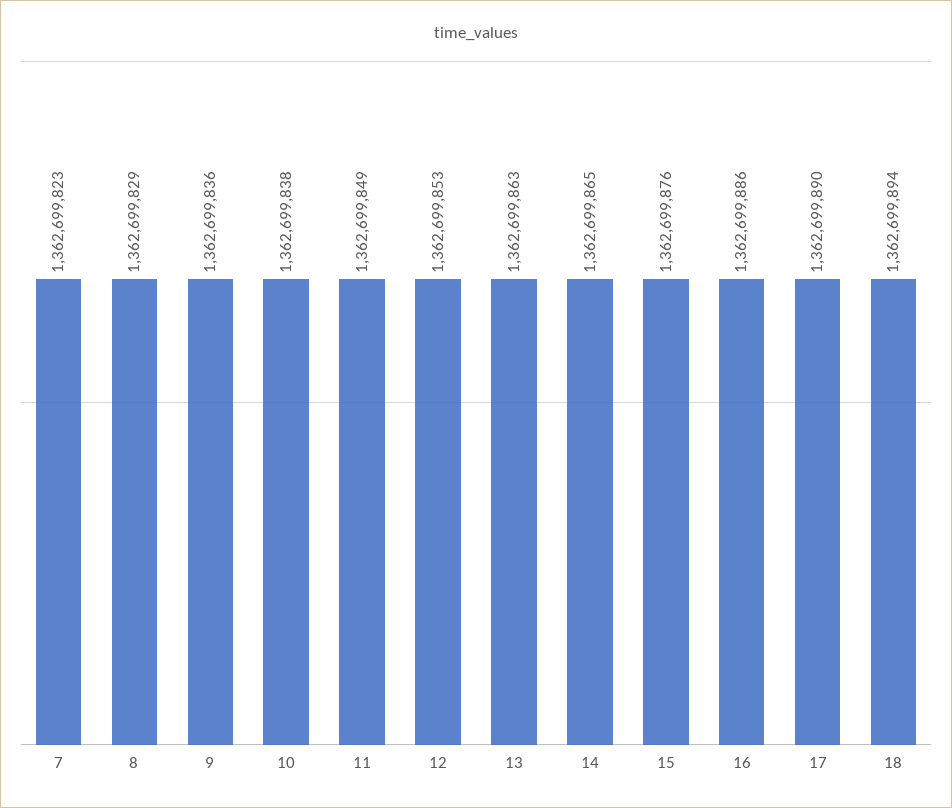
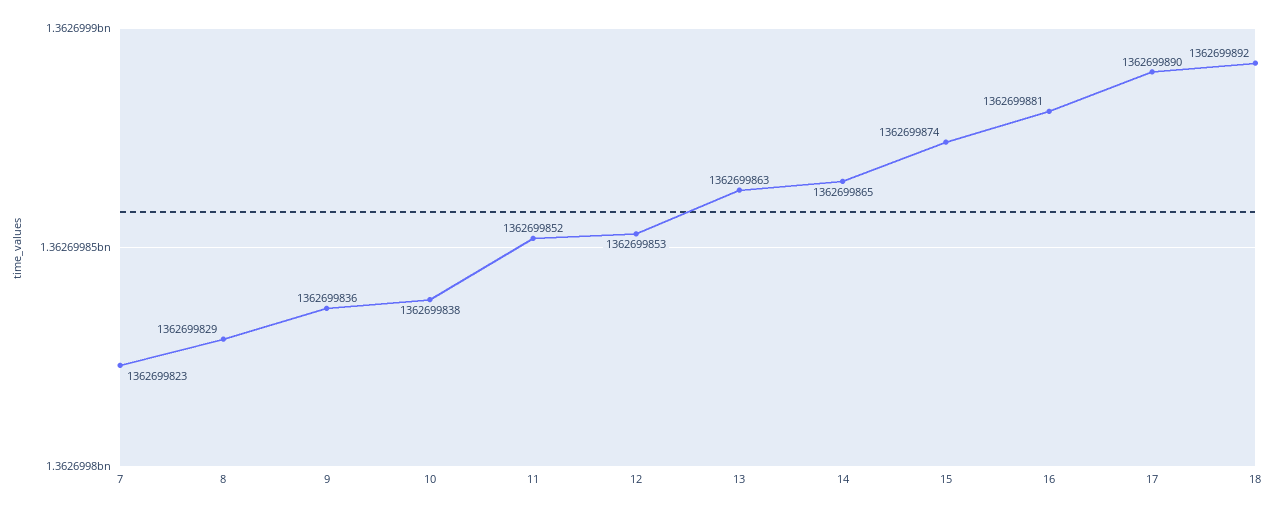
  {
    "7": 1362699823,
    "8": 1362699829,
    "9": 1362699836,
    "10": 1362699838,
-   "11": 1362699849,
+   "11": 1362699852,
    "12": 1362699853,
    "13": 1362699863,
    "14": 1362699865,
-   "15": 1362699876,
+   "15": 1362699874,
-   "16": 1362699886,
+   "16": 1362699881,
    "17": 1362699890,
-   "18": 1362699894
+   "18": 1362699892
  }

